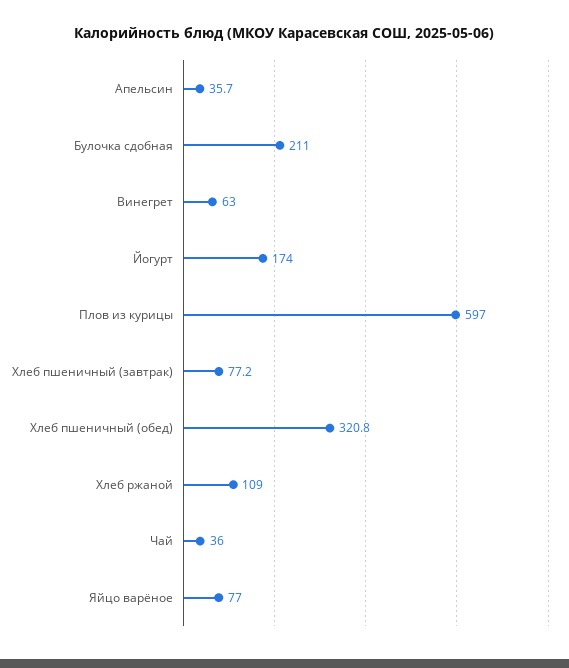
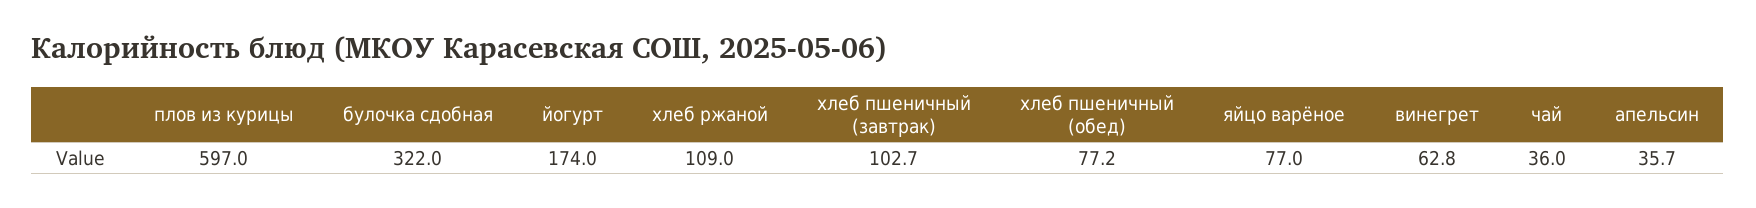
  {
    "Апельсин": 35.7,
-   "Булочка сдобная": 211,
+   "Булочка сдобная": 322,
-   "Винегрет": 63,
+   "Винегрет": 62.8,
    "Йогурт": 174,
    "Плов из курицы": 597,
-   "Хлеб пшеничный (завтрак)": 77.2,
+   "Хлеб пшеничный (завтрак)": 102.7,
-   "Хлеб пшеничный (обед)": 320.8,
+   "Хлеб пшеничный (обед)": 77.2,
    "Хлеб ржаной": 109,
    "Чай": 36,
    "Яйцо варёное": 77
  }

